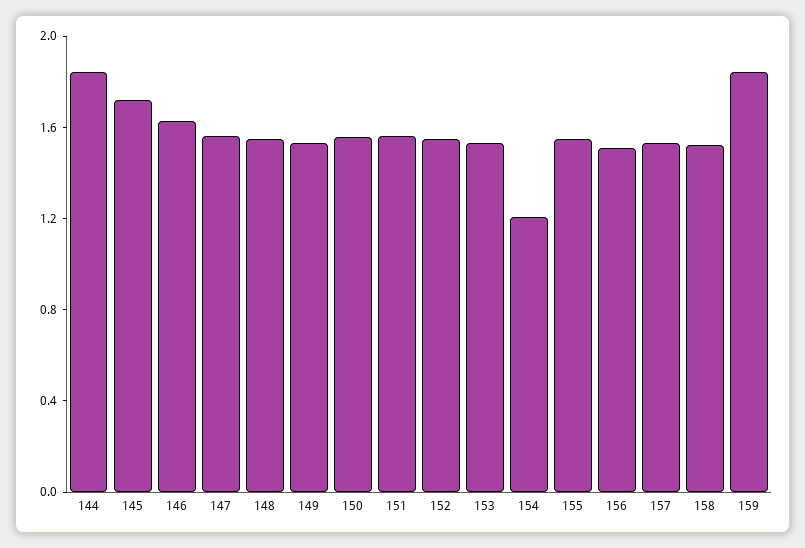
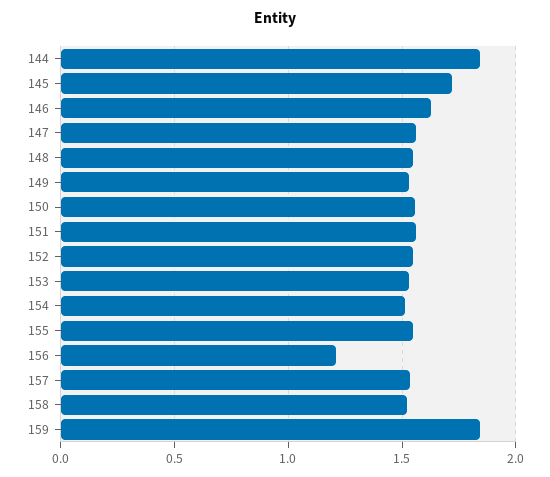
  {
    "144": 1.85,
    "145": 1.7,
    "146": 1.65,
    "147": 1.55,
    "148": 1.55,
    "149": 1.55,
    "150": 1.55,
    "151": 1.55,
    "152": 1.55,
    "153": 1.55,
-   "154": 1.2,
+   "154": 1.5,
    "155": 1.55,
-   "156": 1.5,
+   "156": 1.2,
    "157": 1.55,
    "158": 1.5,
    "159": 1.85
  }

